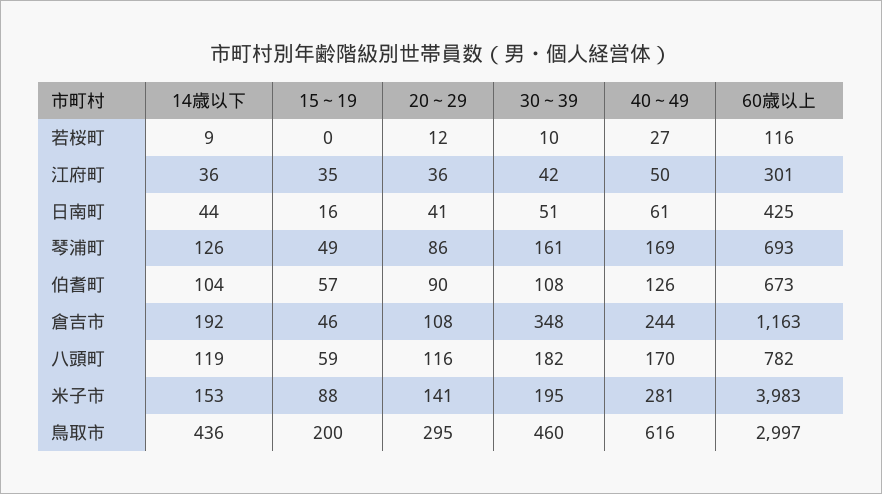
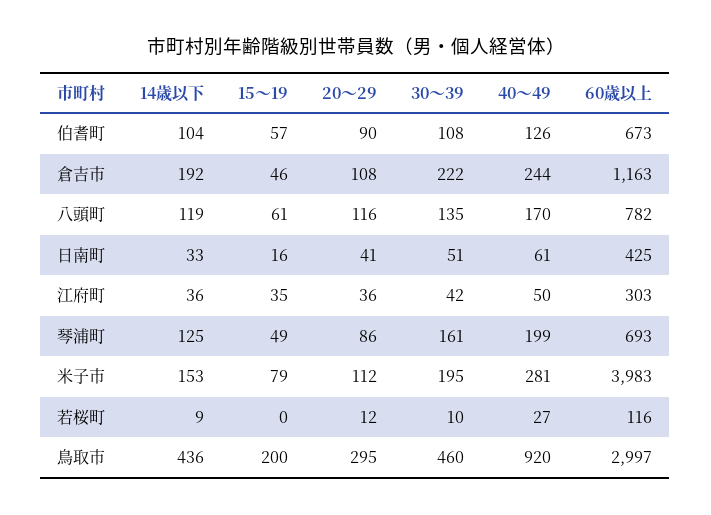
  {
    "14歳以下": {
      "若桜町": 9,
      "江府町": 36,
-     "日南町": 44,
+     "日南町": 33,
-     "琴浦町": 126,
+     "琴浦町": 125,
      "伯耆町": 104,
      "倉吉市": 192,
      "八頭町": 119,
      "米子市": 153,
      "鳥取市": 436
    },
    "15～19": {
      "若桜町": 0,
      "江府町": 35,
      "日南町": 16,
      "琴浦町": 49,
      "伯耆町": 57,
      "倉吉市": 46,
-     "八頭町": 59,
+     "八頭町": 61,
-     "米子市": 88,
+     "米子市": 79,
      "鳥取市": 200
    },
    "20～29": {
      "若桜町": 12,
      "江府町": 36,
      "日南町": 41,
      "琴浦町": 86,
      "伯耆町": 90,
      "倉吉市": 108,
      "八頭町": 116,
-     "米子市": 141,
+     "米子市": 112,
      "鳥取市": 295
    },
    "30～39": {
      "若桜町": 10,
      "江府町": 42,
      "日南町": 51,
      "琴浦町": 161,
      "伯耆町": 108,
-     "倉吉市": 348,
+     "倉吉市": 222,
-     "八頭町": 182,
+     "八頭町": 135,
      "米子市": 195,
      "鳥取市": 460
    },
    "40～49": {
      "若桜町": 27,
      "江府町": 50,
      "日南町": 61,
-     "琴浦町": 169,
+     "琴浦町": 199,
      "伯耆町": 126,
      "倉吉市": 244,
      "八頭町": 170,
      "米子市": 281,
-     "鳥取市": 616
+     "鳥取市": 920
    },
    "60歳以上": {
      "若桜町": 116,
-     "江府町": 301,
+     "江府町": 303,
      "日南町": 425,
      "琴浦町": 693,
      "伯耆町": 673,
      "倉吉市": 1163,
      "八頭町": 782,
      "米子市": 3983,
      "鳥取市": 2997
    }
  }

